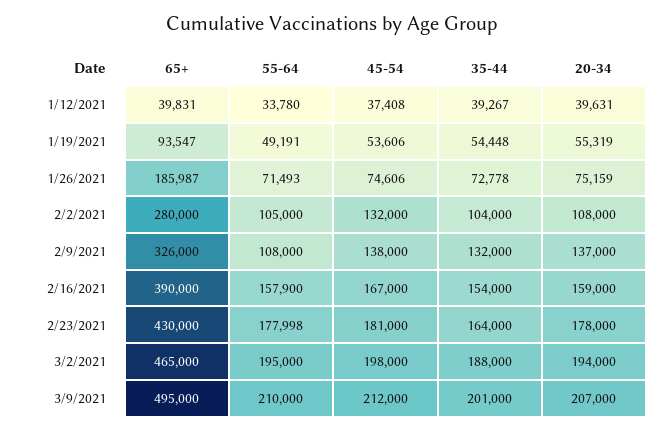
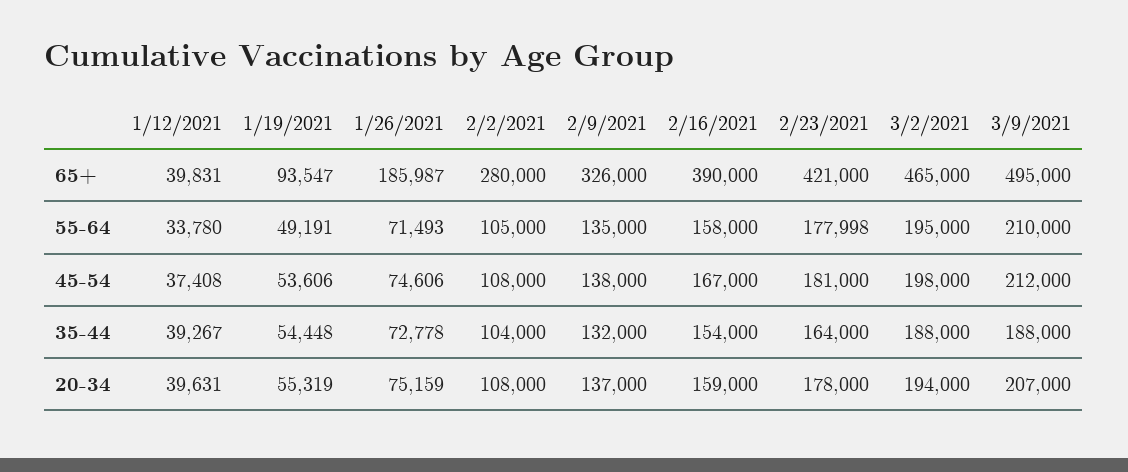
  {
    "65+": {
      "1/12/2021": 39831,
      "1/19/2021": 93547,
      "1/26/2021": 185987,
      "2/2/2021": 280000,
      "2/9/2021": 326000,
      "2/16/2021": 390000,
-     "2/23/2021": 430000,
+     "2/23/2021": 421000,
      "3/2/2021": 465000,
      "3/9/2021": 495000
    },
    "55-64": {
      "1/12/2021": 33780,
      "1/19/2021": 49191,
      "1/26/2021": 71493,
      "2/2/2021": 105000,
-     "2/9/2021": 108000,
+     "2/9/2021": 135000,
-     "2/16/2021": 157900,
+     "2/16/2021": 158000,
      "2/23/2021": 177998,
      "3/2/2021": 195000,
      "3/9/2021": 210000
    },
    "45-54": {
      "1/12/2021": 37408,
      "1/19/2021": 53606,
      "1/26/2021": 74606,
-     "2/2/2021": 132000,
+     "2/2/2021": 108000,
      "2/9/2021": 138000,
      "2/16/2021": 167000,
      "2/23/2021": 181000,
      "3/2/2021": 198000,
      "3/9/2021": 212000
    },
    "35-44": {
      "1/12/2021": 39267,
      "1/19/2021": 54448,
      "1/26/2021": 72778,
      "2/2/2021": 104000,
      "2/9/2021": 132000,
      "2/16/2021": 154000,
      "2/23/2021": 164000,
      "3/2/2021": 188000,
-     "3/9/2021": 201000
+     "3/9/2021": 188000
    },
    "20-34": {
      "1/12/2021": 39631,
      "1/19/2021": 55319,
      "1/26/2021": 75159,
      "2/2/2021": 108000,
      "2/9/2021": 137000,
      "2/16/2021": 159000,
      "2/23/2021": 178000,
      "3/2/2021": 194000,
      "3/9/2021": 207000
    }
  }

